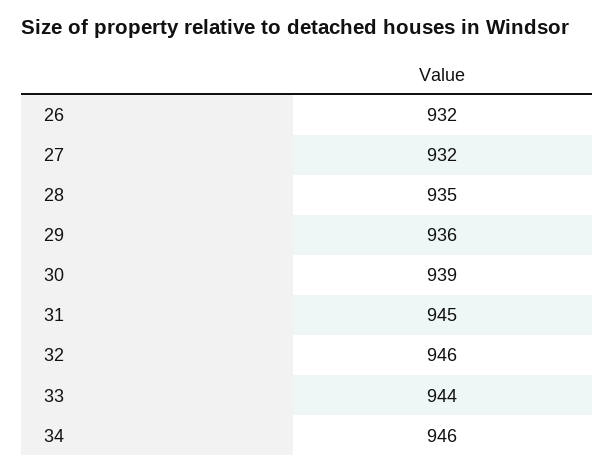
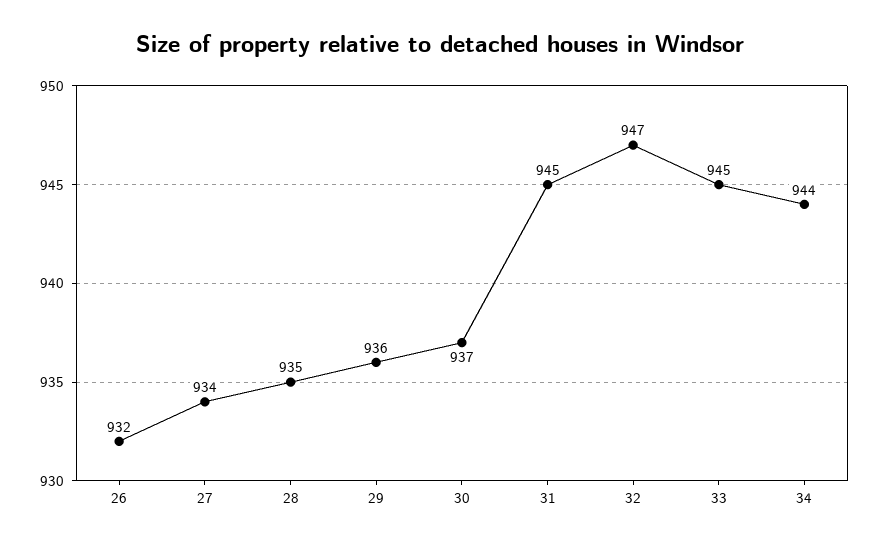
  {
    "26": 932,
-   "27": 932,
+   "27": 934,
    "28": 935,
    "29": 936,
-   "30": 939,
+   "30": 937,
    "31": 945,
-   "32": 946,
+   "32": 947,
-   "33": 944,
+   "33": 945,
-   "34": 946
+   "34": 944
  }

